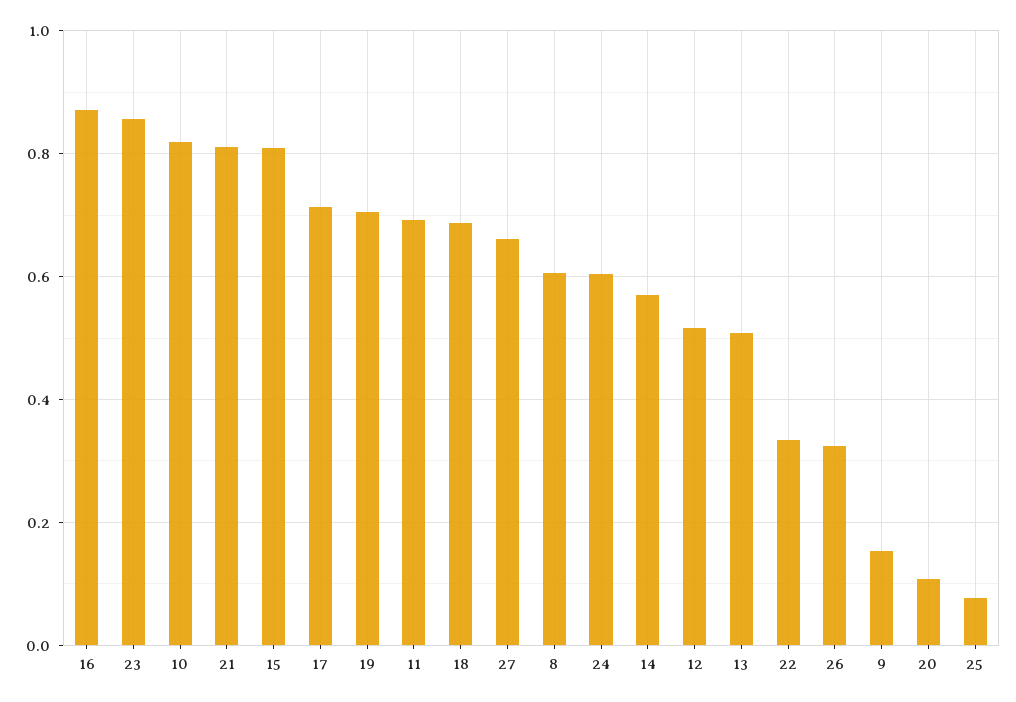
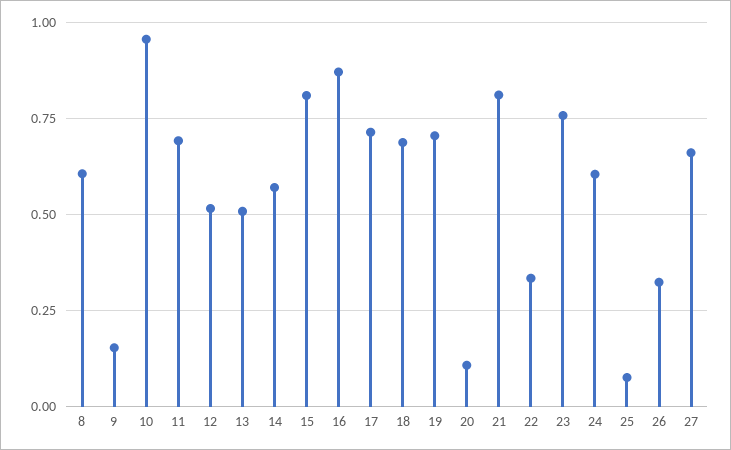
  {
    "16": 0.88,
-   "23": 0.86,
+   "23": 0.75,
-   "10": 0.82,
+   "10": 0.95,
    "21": 0.82,
    "15": 0.8,
    "17": 0.72,
    "19": 0.7,
    "11": 0.7,
    "18": 0.68,
    "27": 0.66,
    "8": 0.6,
    "24": 0.6,
    "14": 0.58,
    "12": 0.52,
    "13": 0.5,
    "22": 0.34,
    "26": 0.32,
    "9": 0.16,
    "20": 0.1,
    "25": 0.08
  }

